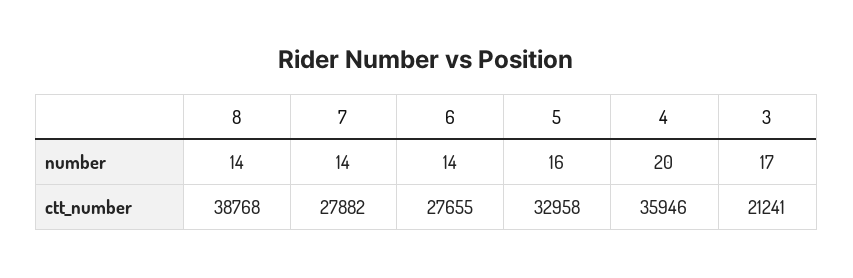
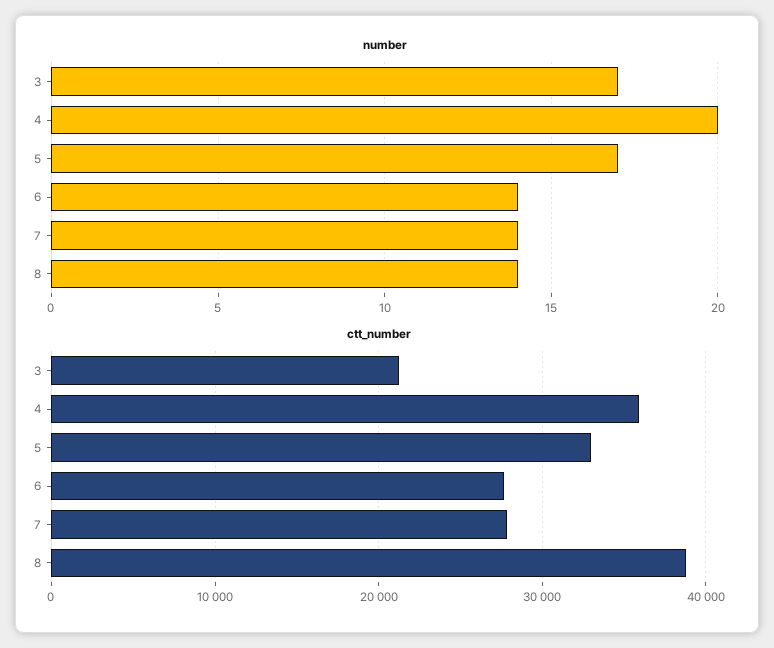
  {
    "number": {
      "8": 14,
      "7": 14,
      "6": 14,
-     "5": 16,
+     "5": 17,
      "4": 20,
      "3": 17
    },
    "ctt_number": {
      "8": 38768,
      "7": 27882,
      "6": 27655,
      "5": 32958,
      "4": 35946,
      "3": 21241
    }
  }

